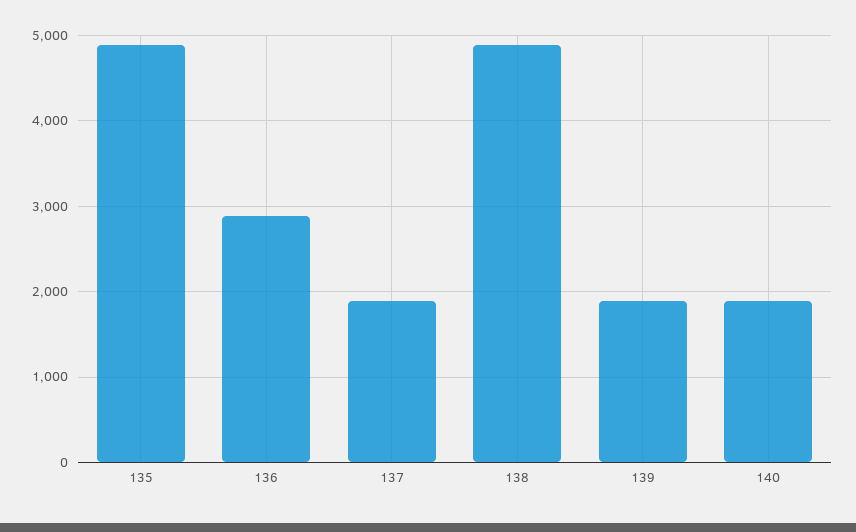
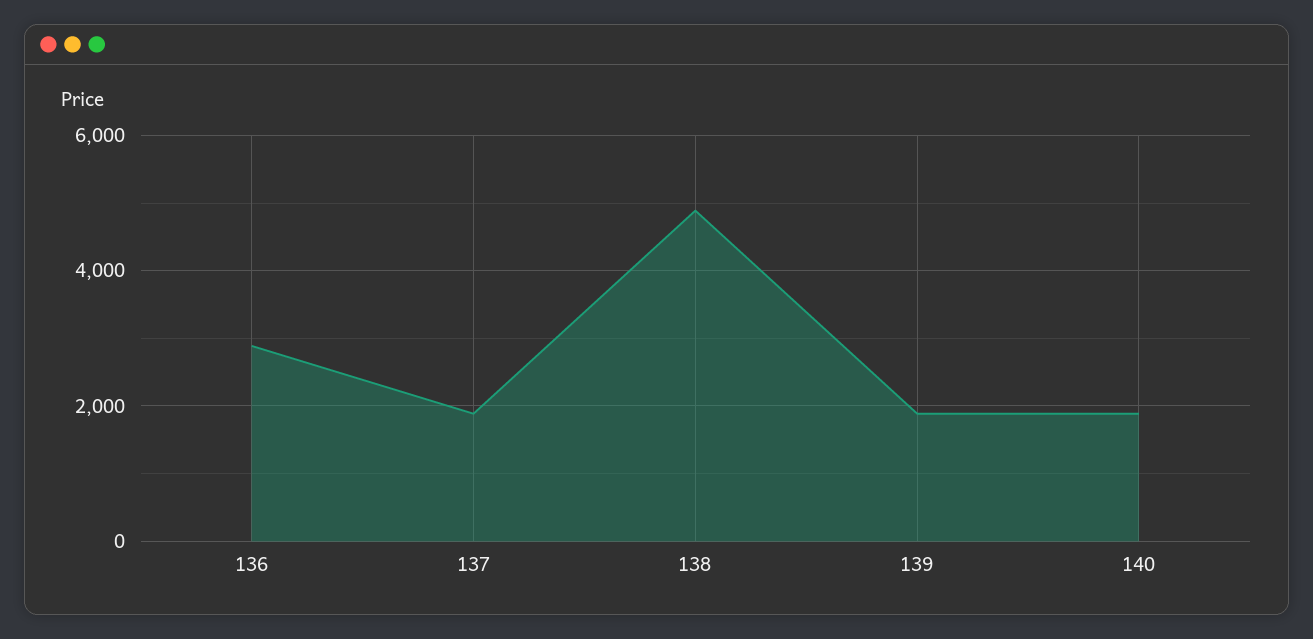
  {
-   "135": 4900,
    "136": 2900,
    "137": 1900,
    "138": 4900,
    "139": 1900,
    "140": 1900
  }

